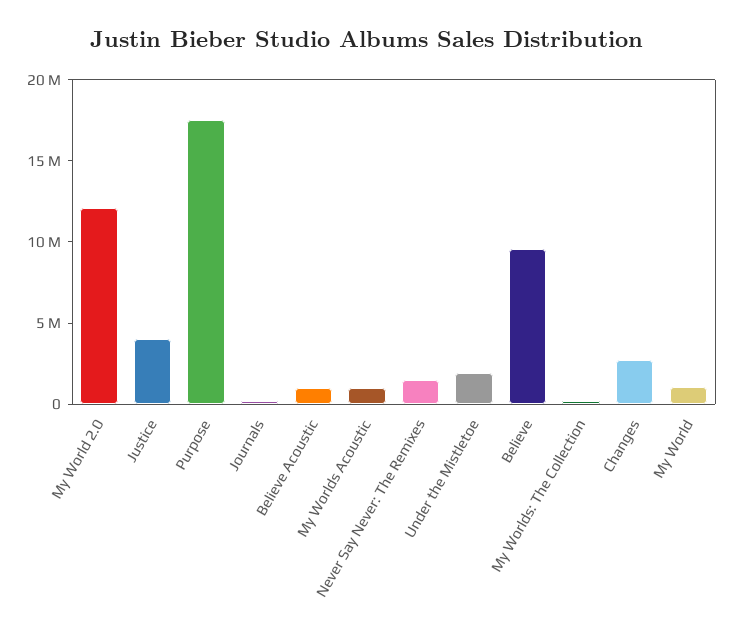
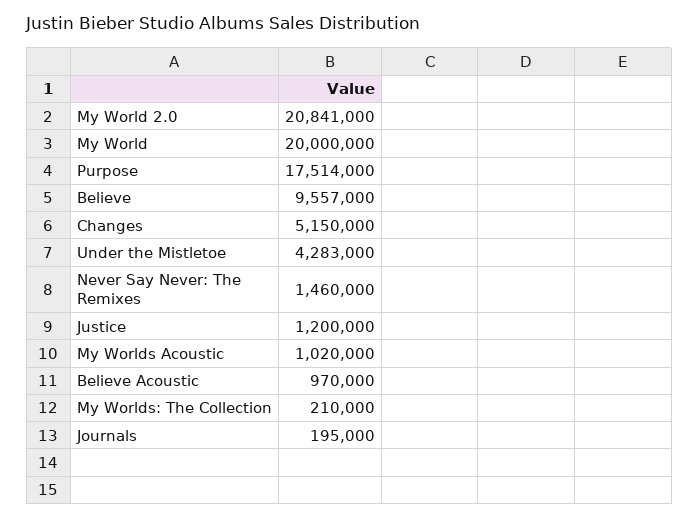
  {
-   "My World 2.0": 12000000,
+   "My World 2.0": 20841000,
-   "Justice": 4000000,
+   "Justice": 1200000,
    "Purpose": 17514000,
    "Journals": 195000,
    "Believe Acoustic": 970000,
    "My Worlds Acoustic": 1020000,
    "Never Say Never: The Remixes": 1460000,
-   "Under the Mistletoe": 2000000,
+   "Under the Mistletoe": 4283000,
    "Believe": 9557000,
    "My Worlds: The Collection": 210000,
-   "Changes": 3000000,
+   "Changes": 5150000,
-   "My World": 1000000
+   "My World": 20000000
  }

